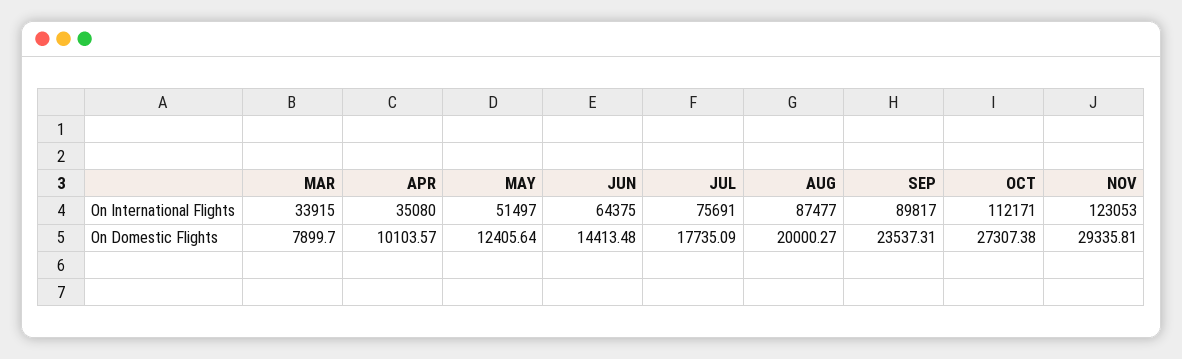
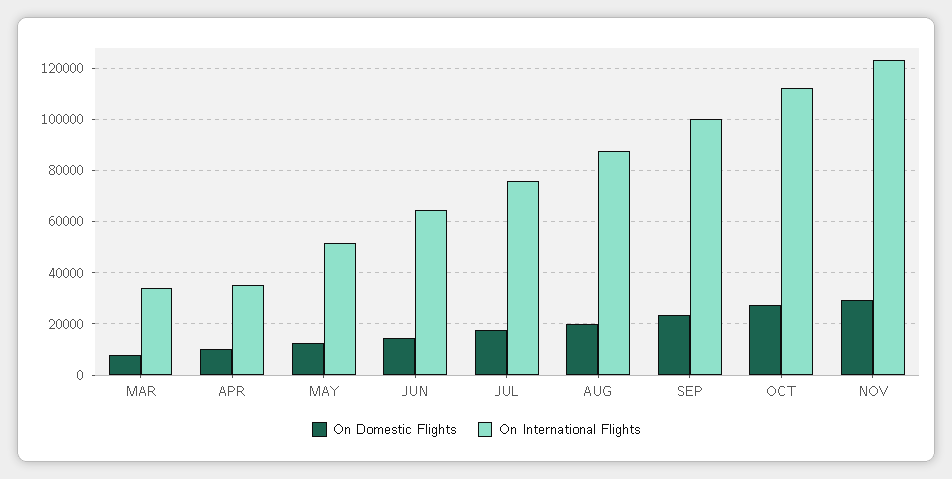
  {
    "On International Flights": {
      "MAR": 33915,
      "APR": 35080,
      "MAY": 51497,
      "JUN": 64375,
      "JUL": 75691,
      "AUG": 87477,
-     "SEP": 89817,
+     "SEP": 100000,
      "OCT": 112171,
      "NOV": 123053
    },
    "On Domestic Flights": {
      "MAR": 7899.7,
      "APR": 10103.57,
      "MAY": 12405.64,
      "JUN": 14413.48,
      "JUL": 17735.09,
      "AUG": 20000.27,
      "SEP": 23537.31,
      "OCT": 27307.38,
      "NOV": 29335.81
    }
  }

